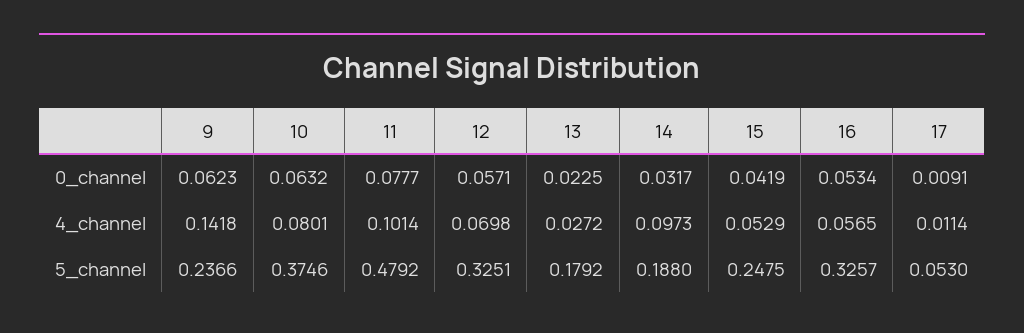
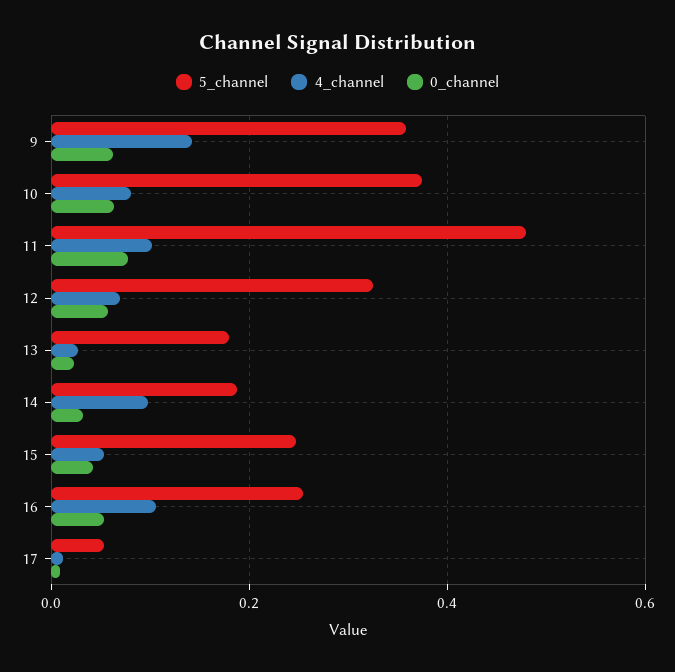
  {
    "0_channel": {
      "9": 0.0623,
      "10": 0.0632,
      "11": 0.0777,
      "12": 0.0571,
      "13": 0.0225,
      "14": 0.0317,
      "15": 0.0419,
      "16": 0.0534,
      "17": 0.0091
    },
    "4_channel": {
      "9": 0.1418,
      "10": 0.0801,
      "11": 0.1014,
      "12": 0.0698,
      "13": 0.0272,
      "14": 0.0973,
      "15": 0.0529,
-     "16": 0.0565,
+     "16": 0.1,
      "17": 0.0114
    },
    "5_channel": {
-     "9": 0.2366,
+     "9": 0.36,
      "10": 0.3746,
      "11": 0.4792,
      "12": 0.3251,
      "13": 0.1792,
      "14": 0.188,
      "15": 0.2475,
-     "16": 0.3257,
+     "16": 0.26,
      "17": 0.053
    }
  }

